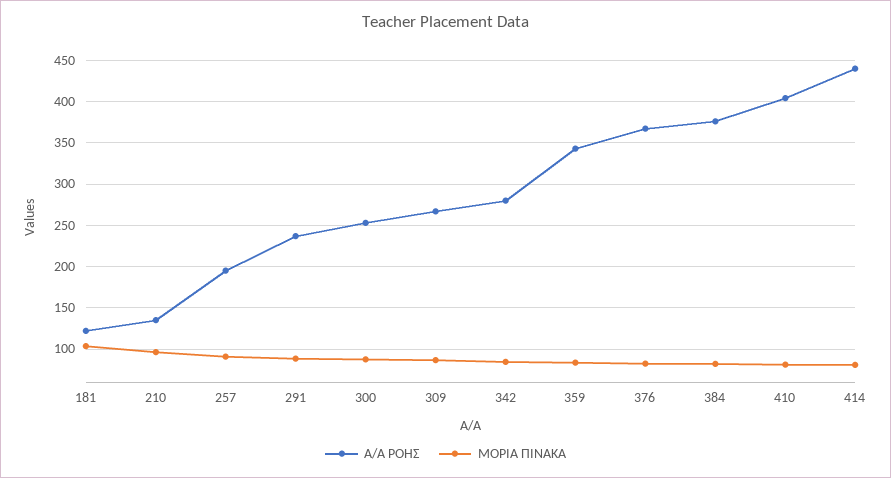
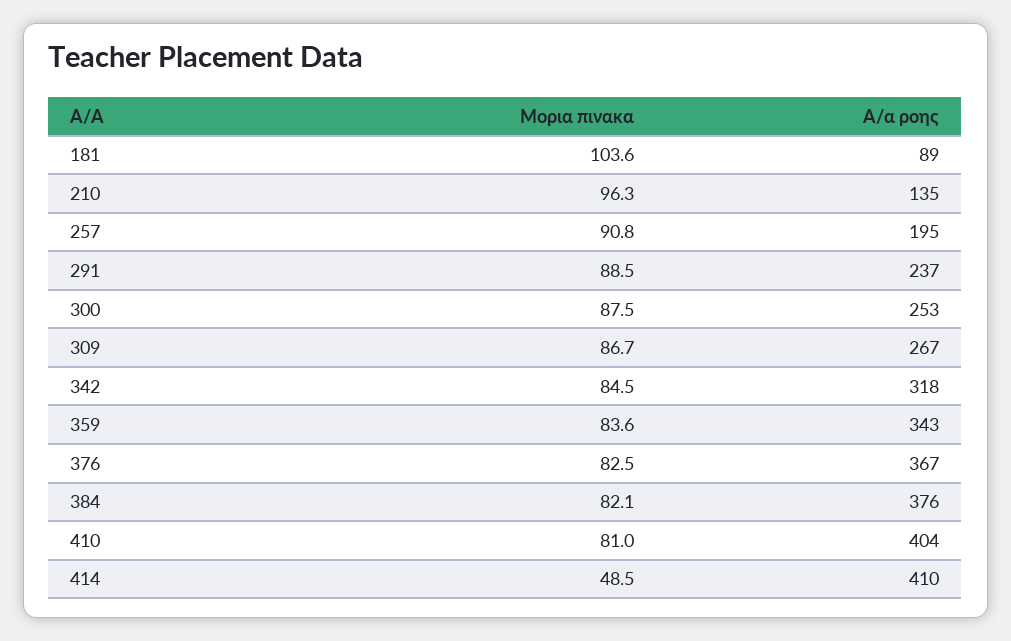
  {
    "Α/Α ΡΟΗΣ": {
-     "181": 120,
+     "181": 89,
      "210": 135,
      "257": 195,
      "291": 237,
      "300": 253,
      "309": 267,
-     "342": 280,
+     "342": 318,
      "359": 343,
      "376": 367,
      "384": 376,
      "410": 404,
-     "414": 440
+     "414": 410
    },
    "ΜΟΡΙΑ ΠΙΝΑΚΑ": {
      "181": 103.6,
      "210": 96.3,
      "257": 90.8,
      "291": 88.5,
      "300": 87.5,
      "309": 86.7,
      "342": 84.5,
      "359": 83.6,
      "376": 82.5,
      "384": 82.1,
      "410": 81,
-     "414": 80
+     "414": 48.5
    }
  }

